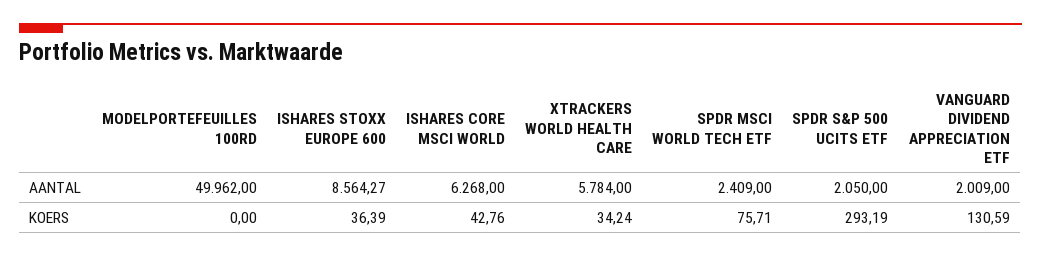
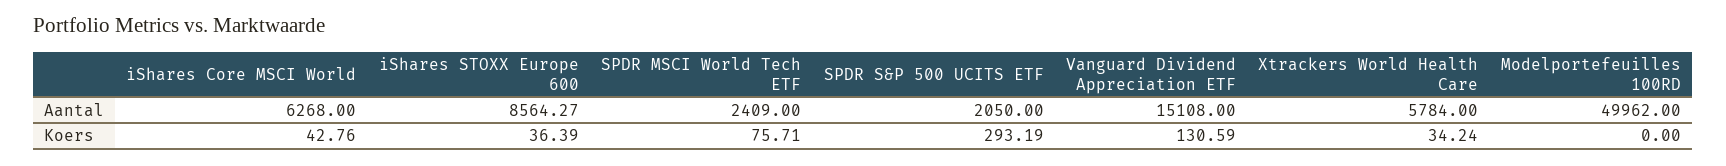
  {
    "MODELPORTEFEUILLES 100RD": {
      "AANTAL": 49962,
      "KOERS": 0
    },
    "ISHARES STOXX EUROPE 600": {
      "AANTAL": 8564.27,
      "KOERS": 36.39
    },
    "ISHARES CORE MSCI WORLD": {
      "AANTAL": 6268,
      "KOERS": 42.76
    },
    "XTRACKERS WORLD HEALTH CARE": {
      "AANTAL": 5784,
      "KOERS": 34.24
    },
    "SPDR MSCI WORLD TECH ETF": {
      "AANTAL": 2409,
      "KOERS": 75.71
    },
    "SPDR S&P 500 UCITS ETF": {
      "AANTAL": 2050,
      "KOERS": 293.19
    },
    "VANGUARD DIVIDEND APPRECIATION ETF": {
-     "AANTAL": 2009,
+     "AANTAL": 15108,
      "KOERS": 130.59
    }
  }

